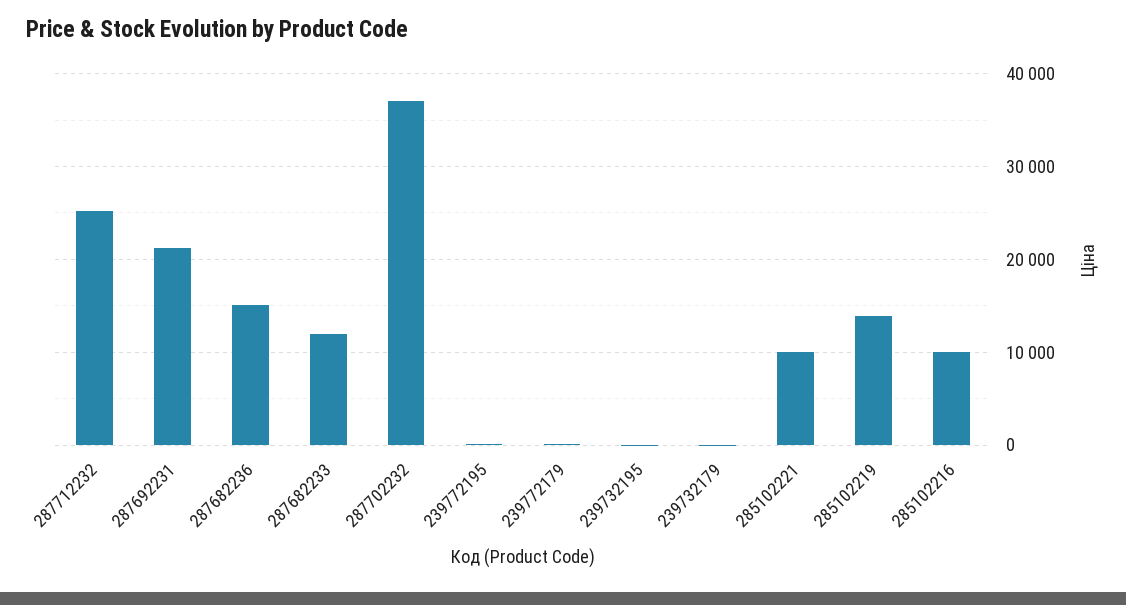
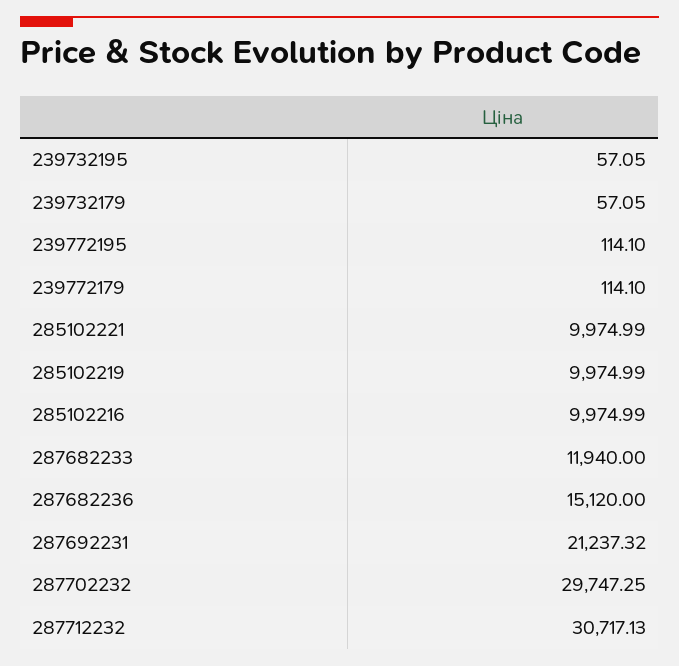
  {
-   "287712232": 25000,
+   "287712232": 30717.13,
    "287692231": 21237.32,
    "287682236": 15120,
    "287682233": 11940,
-   "287702232": 37000,
+   "287702232": 29747.25,
    "239772195": 114.1,
    "239772179": 114.1,
    "239732195": 57.05,
    "239732179": 57.05,
    "285102221": 9974.99,
-   "285102219": 14000,
+   "285102219": 9974.99,
    "285102216": 9974.99
  }

